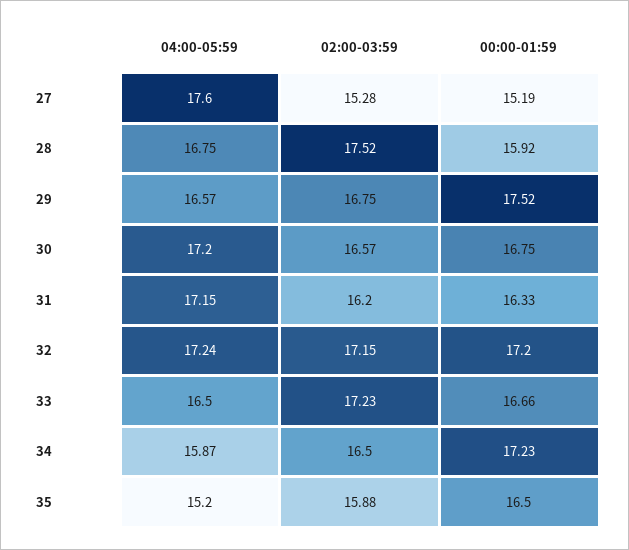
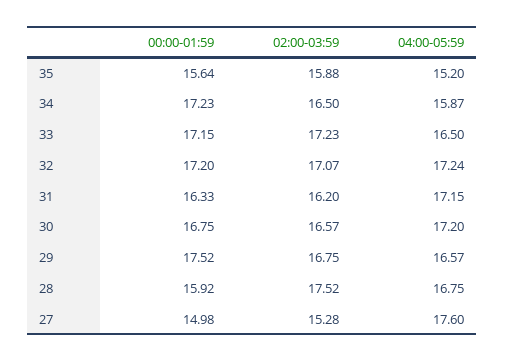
  {
    "04:00-05:59": {
      "27": 17.6,
      "28": 16.75,
      "29": 16.57,
      "30": 17.2,
      "31": 17.15,
      "32": 17.24,
      "33": 16.5,
      "34": 15.87,
      "35": 15.2
    },
    "02:00-03:59": {
      "27": 15.28,
      "28": 17.52,
      "29": 16.75,
      "30": 16.57,
      "31": 16.2,
-     "32": 17.15,
+     "32": 17.07,
      "33": 17.23,
      "34": 16.5,
      "35": 15.88
    },
    "00:00-01:59": {
-     "27": 15.19,
+     "27": 14.98,
      "28": 15.92,
      "29": 17.52,
      "30": 16.75,
      "31": 16.33,
      "32": 17.2,
-     "33": 16.66,
+     "33": 17.15,
      "34": 17.23,
-     "35": 16.5
+     "35": 15.64
    }
  }

